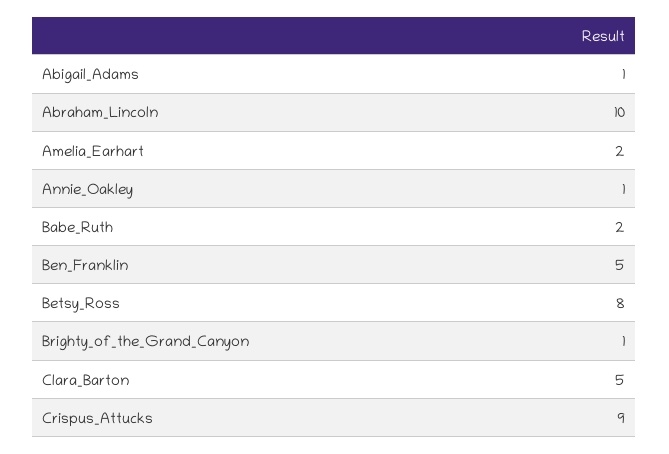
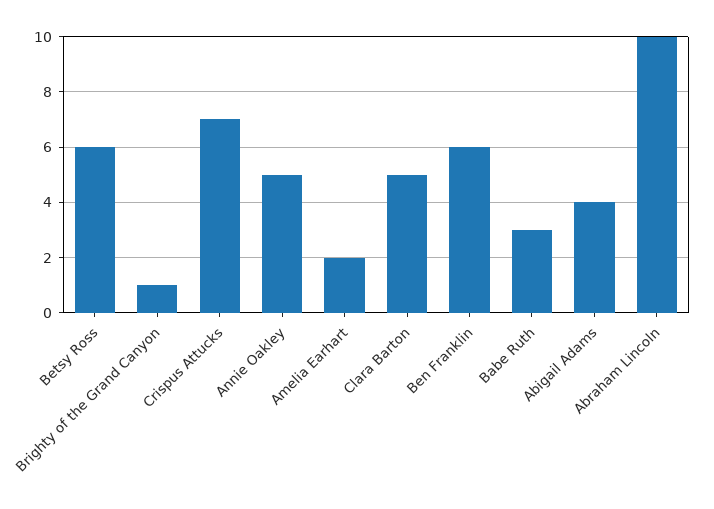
  {
-   "Abigail_Adams": 1,
+   "Abigail_Adams": 4,
    "Abraham_Lincoln": 10,
    "Amelia_Earhart": 2,
-   "Annie_Oakley": 1,
+   "Annie_Oakley": 5,
-   "Babe_Ruth": 2,
+   "Babe_Ruth": 3,
-   "Ben_Franklin": 5,
+   "Ben_Franklin": 6,
-   "Betsy_Ross": 8,
+   "Betsy_Ross": 6,
    "Brighty_of_the_Grand_Canyon": 1,
    "Clara_Barton": 5,
-   "Crispus_Attucks": 9
+   "Crispus_Attucks": 7
  }

